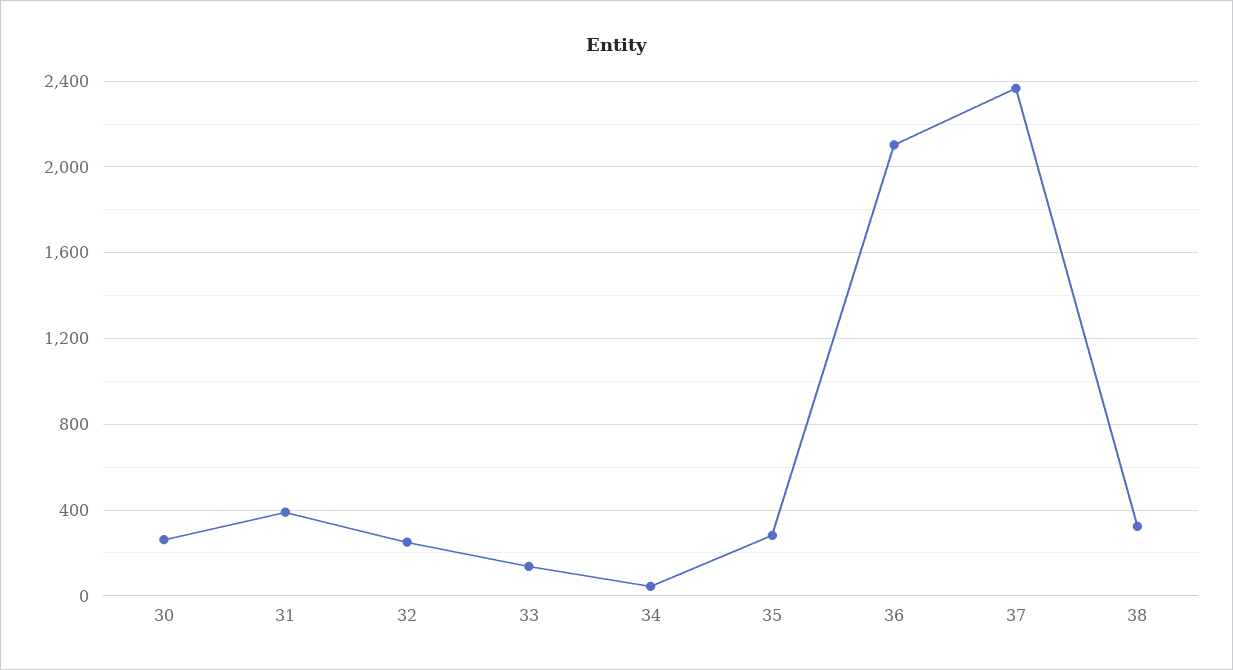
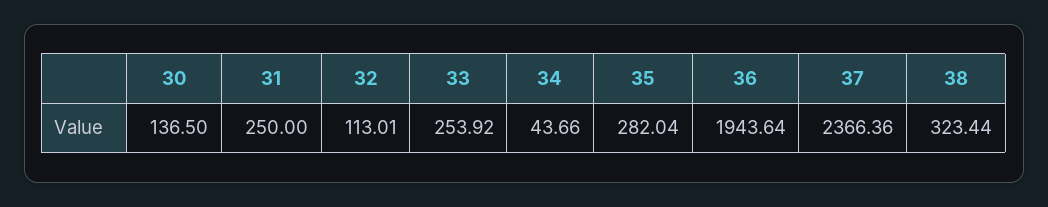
  {
-   "30": 250,
+   "30": 136.5,
-   "31": 400,
+   "31": 250,
-   "32": 250,
+   "32": 113.01,
-   "33": 150,
+   "33": 253.92,
    "34": 43.66,
    "35": 282.04,
-   "36": 2100,
+   "36": 1943.64,
    "37": 2366.36,
    "38": 323.44
  }

